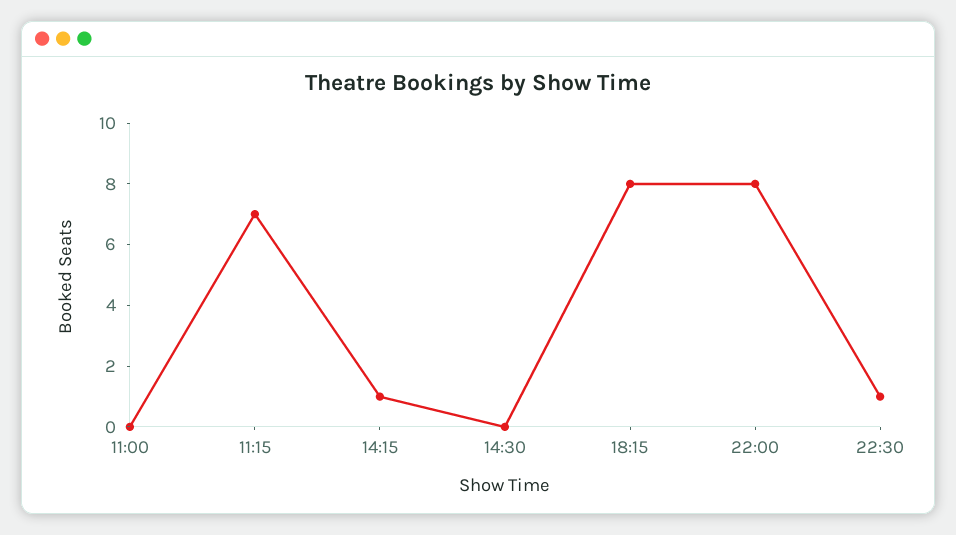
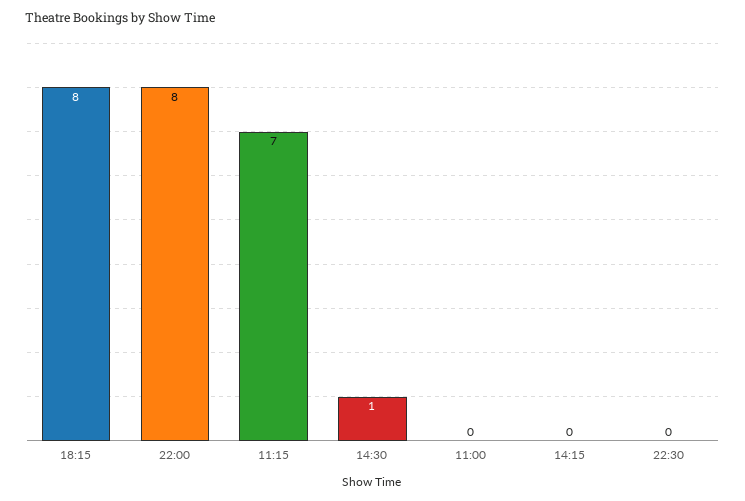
  {
    "11:00": 0,
    "11:15": 7,
-   "14:15": 1,
+   "14:15": 0,
-   "14:30": 0,
+   "14:30": 1,
    "18:15": 8,
    "22:00": 8,
-   "22:30": 1
+   "22:30": 0
  }

